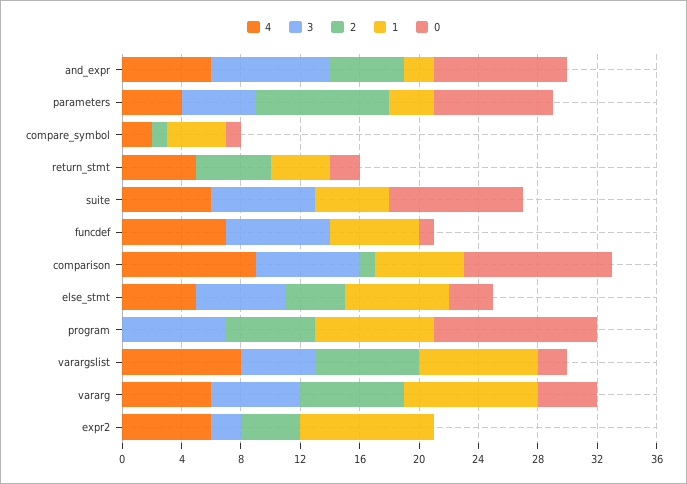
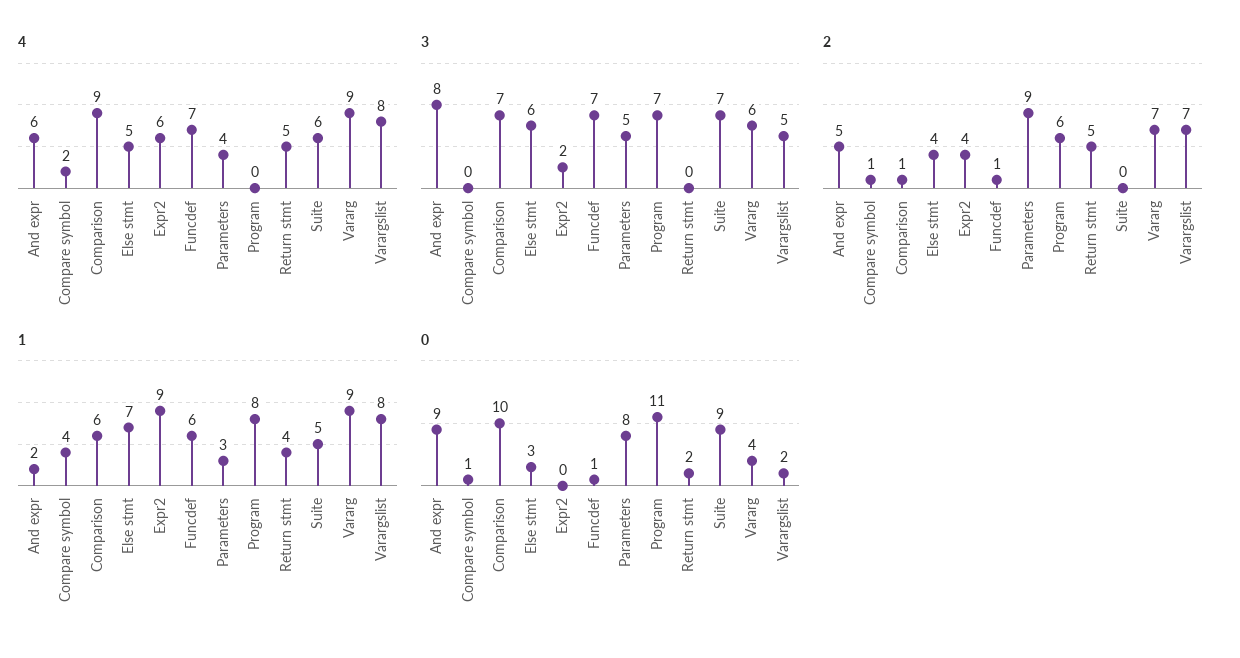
  {
    "4": {
      "and_expr": 6,
      "parameters": 4,
      "compare_symbol": 2,
      "return_stmt": 5,
      "suite": 6,
      "funcdef": 7,
      "comparison": 9,
      "else_stmt": 5,
      "program": 0,
      "varargslist": 8,
-     "vararg": 6,
+     "vararg": 9,
      "expr2": 6
    },
    "3": {
      "and_expr": 8,
      "parameters": 5,
      "compare_symbol": 0,
      "return_stmt": 0,
      "suite": 7,
      "funcdef": 7,
      "comparison": 7,
      "else_stmt": 6,
      "program": 7,
      "varargslist": 5,
      "vararg": 6,
      "expr2": 2
    },
    "2": {
      "and_expr": 5,
      "parameters": 9,
      "compare_symbol": 1,
      "return_stmt": 5,
      "suite": 0,
-     "funcdef": 0,
+     "funcdef": 1,
      "comparison": 1,
      "else_stmt": 4,
      "program": 6,
      "varargslist": 7,
      "vararg": 7,
      "expr2": 4
    },
    "1": {
      "and_expr": 2,
      "parameters": 3,
      "compare_symbol": 4,
      "return_stmt": 4,
      "suite": 5,
      "funcdef": 6,
      "comparison": 6,
      "else_stmt": 7,
      "program": 8,
      "varargslist": 8,
      "vararg": 9,
      "expr2": 9
    },
    "0": {
      "and_expr": 9,
      "parameters": 8,
      "compare_symbol": 1,
      "return_stmt": 2,
      "suite": 9,
      "funcdef": 1,
      "comparison": 10,
      "else_stmt": 3,
      "program": 11,
      "varargslist": 2,
      "vararg": 4,
      "expr2": 0
    }
  }

